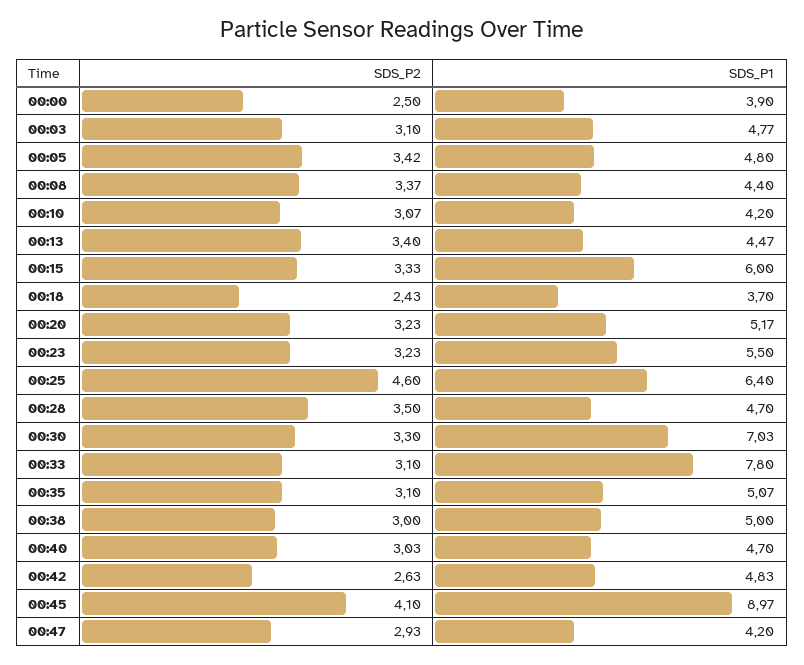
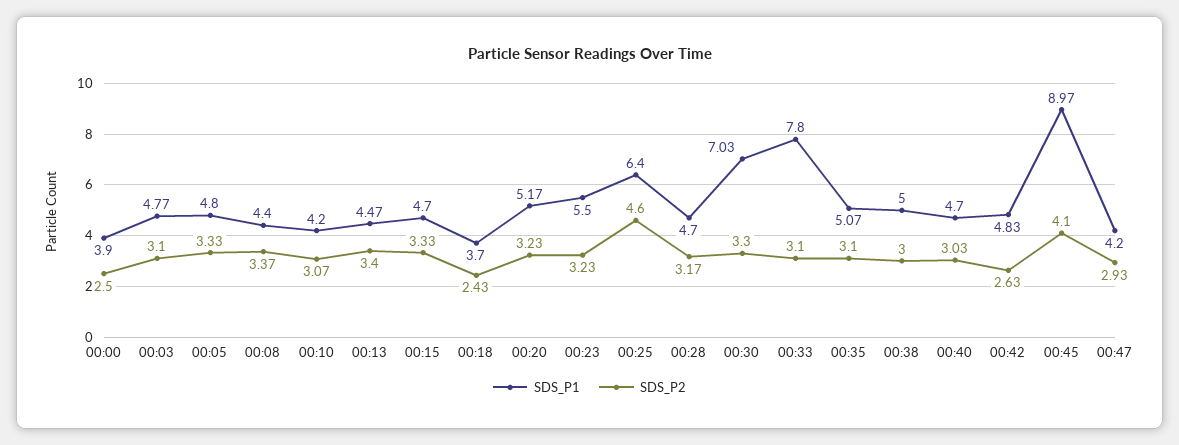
  {
    "SDS_P2": {
      "00:00": 2.5,
      "00:03": 3.1,
-     "00:05": 3.42,
+     "00:05": 3.33,
      "00:08": 3.37,
      "00:10": 3.07,
      "00:13": 3.4,
      "00:15": 3.33,
      "00:18": 2.43,
      "00:20": 3.23,
      "00:23": 3.23,
      "00:25": 4.6,
-     "00:28": 3.5,
+     "00:28": 3.17,
      "00:30": 3.3,
      "00:33": 3.1,
      "00:35": 3.1,
      "00:38": 3,
      "00:40": 3.03,
      "00:42": 2.63,
      "00:45": 4.1,
      "00:47": 2.93
    },
    "SDS_P1": {
      "00:00": 3.9,
      "00:03": 4.77,
      "00:05": 4.8,
      "00:08": 4.4,
      "00:10": 4.2,
      "00:13": 4.47,
-     "00:15": 6,
+     "00:15": 4.7,
      "00:18": 3.7,
      "00:20": 5.17,
      "00:23": 5.5,
      "00:25": 6.4,
      "00:28": 4.7,
      "00:30": 7.03,
      "00:33": 7.8,
      "00:35": 5.07,
      "00:38": 5,
      "00:40": 4.7,
      "00:42": 4.83,
      "00:45": 8.97,
      "00:47": 4.2
    }
  }

